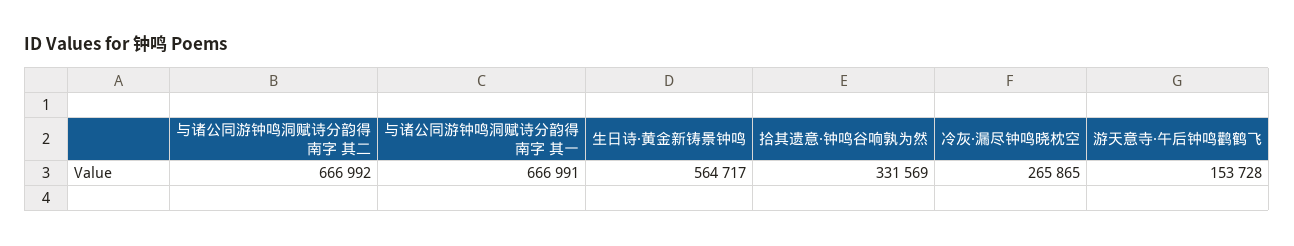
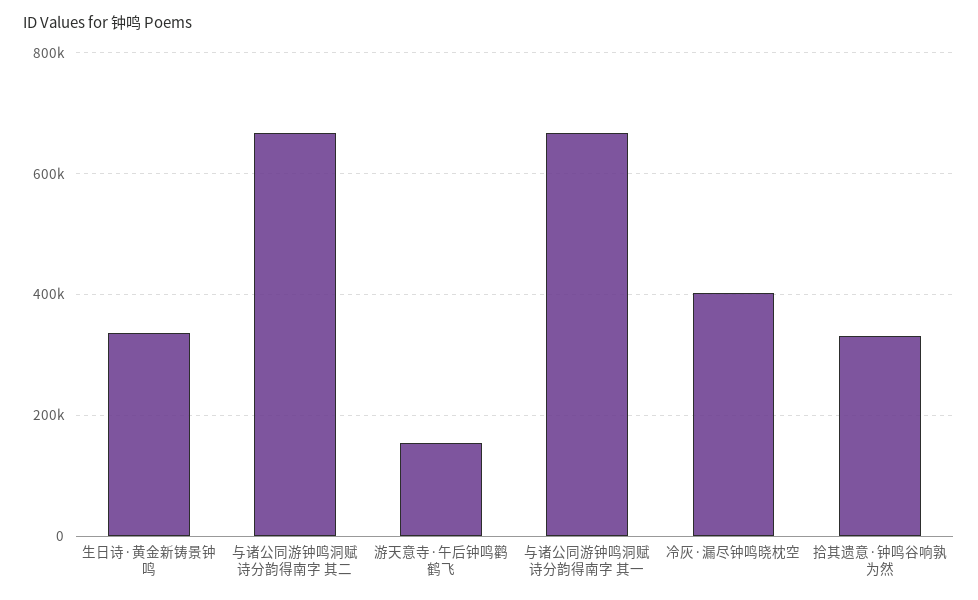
  {
    "与诸公同游钟鸣洞赋诗分韵得南字 其二": 666992,
    "与诸公同游钟鸣洞赋诗分韵得南字 其一": 666991,
-   "生日诗·黄金新铸景钟鸣": 564717,
+   "生日诗·黄金新铸景钟鸣": 340000,
    "拾其遗意·钟鸣谷响孰为然": 331569,
-   "冷灰·漏尽钟鸣晓枕空": 265865,
+   "冷灰·漏尽钟鸣晓枕空": 400000,
    "游天意寺·午后钟鸣鹳鹤飞": 153728
  }

